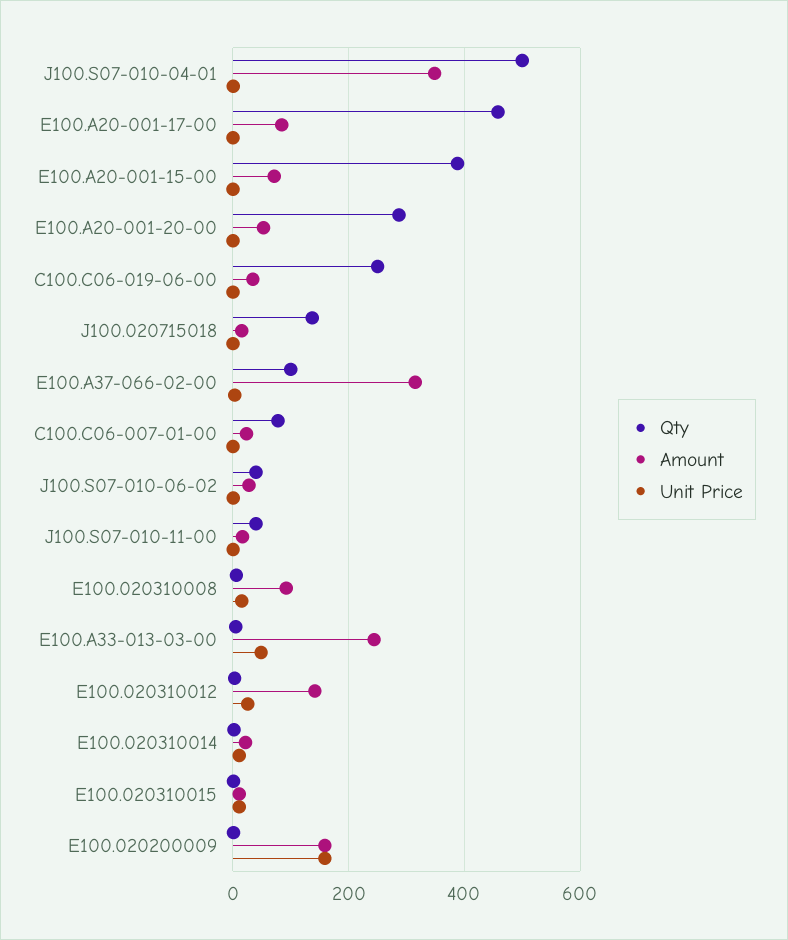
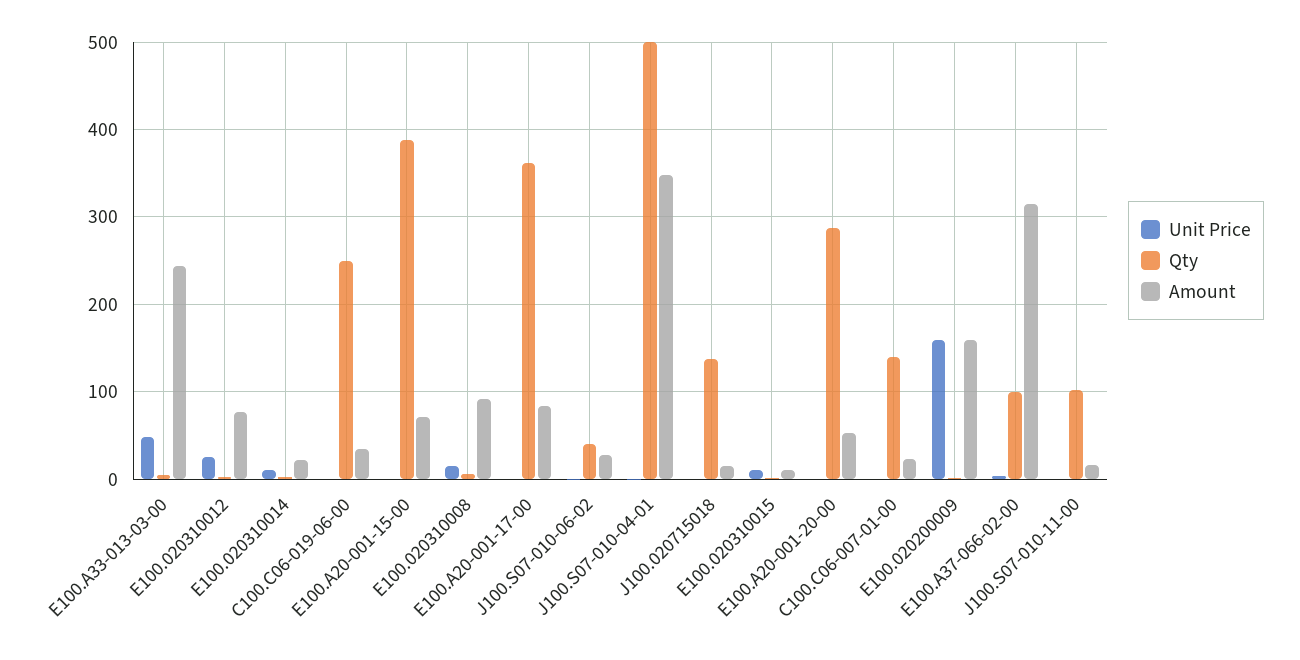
  {
    "Qty": {
      "J100.S07-010-04-01": 500,
-     "E100.A20-001-17-00": 460,
+     "E100.A20-001-17-00": 360,
      "E100.A20-001-15-00": 390,
      "E100.A20-001-20-00": 290,
      "C100.C06-019-06-00": 250,
      "J100.020715018": 140,
      "E100.A37-066-02-00": 100,
-     "C100.C06-007-01-00": 80,
+     "C100.C06-007-01-00": 140,
      "J100.S07-010-06-02": 40,
-     "J100.S07-010-11-00": 40,
+     "J100.S07-010-11-00": 100,
      "E100.020310008": 10,
      "E100.A33-013-03-00": 10,
      "E100.020310012": 0,
      "E100.020310014": 0,
      "E100.020310015": 0,
      "E100.020200009": 0
    },
    "Amount": {
      "J100.S07-010-04-01": 350,
      "E100.A20-001-17-00": 80,
      "E100.A20-001-15-00": 70,
      "E100.A20-001-20-00": 50,
      "C100.C06-019-06-00": 30,
      "J100.020715018": 20,
      "E100.A37-066-02-00": 320,
      "C100.C06-007-01-00": 20,
      "J100.S07-010-06-02": 30,
      "J100.S07-010-11-00": 20,
      "E100.020310008": 90,
      "E100.A33-013-03-00": 240,
-     "E100.020310012": 140,
+     "E100.020310012": 80,
      "E100.020310014": 20,
      "E100.020310015": 10,
      "E100.020200009": 160
    },
    "Unit Price": {
      "J100.S07-010-04-01": 0,
      "E100.A20-001-17-00": 0,
      "E100.A20-001-15-00": 0,
      "E100.A20-001-20-00": 0,
      "C100.C06-019-06-00": 0,
      "J100.020715018": 0,
      "E100.A37-066-02-00": 0,
      "C100.C06-007-01-00": 0,
      "J100.S07-010-06-02": 0,
      "J100.S07-010-11-00": 0,
      "E100.020310008": 20,
      "E100.A33-013-03-00": 50,
      "E100.020310012": 30,
      "E100.020310014": 10,
      "E100.020310015": 10,
      "E100.020200009": 160
    }
  }

